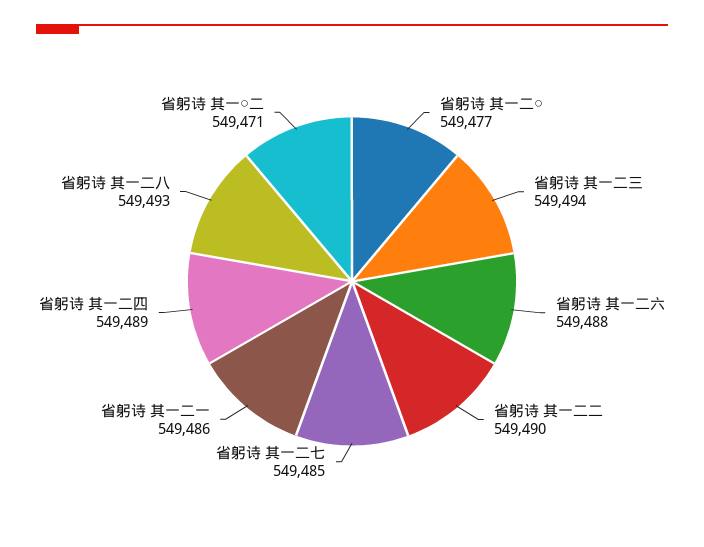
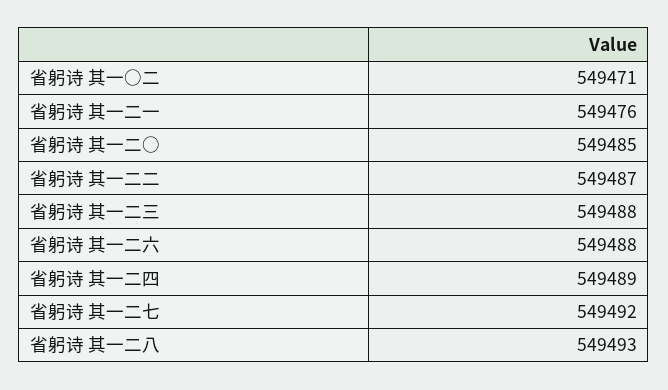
  {
-   "省躬诗 其一二○": 549477,
+   "省躬诗 其一二○": 549485,
-   "省躬诗 其一二三": 549494,
+   "省躬诗 其一二三": 549488,
    "省躬诗 其一二六": 549488,
-   "省躬诗 其一二二": 549490,
+   "省躬诗 其一二二": 549487,
-   "省躬诗 其一二七": 549485,
+   "省躬诗 其一二七": 549492,
-   "省躬诗 其一二一": 549486,
+   "省躬诗 其一二一": 549476,
    "省躬诗 其一二四": 549489,
    "省躬诗 其一二八": 549493,
    "省躬诗 其一○二": 549471
  }

